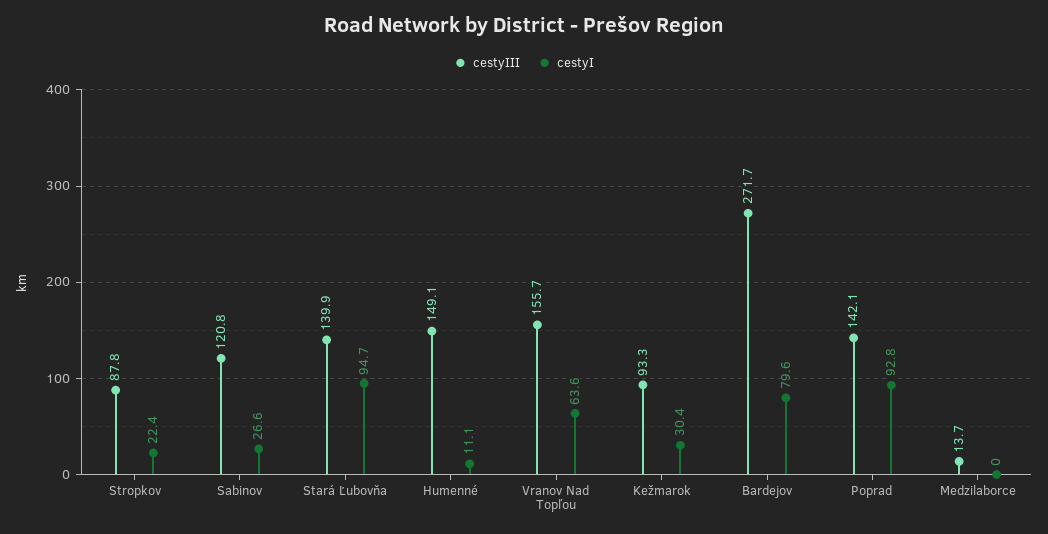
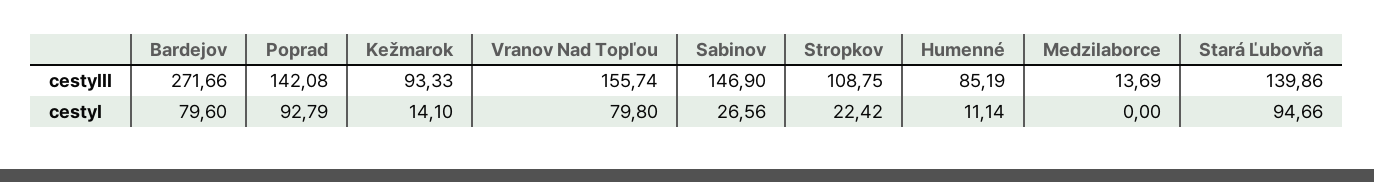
  {
    "cestyIII": {
-     "Stropkov": 87.8,
+     "Stropkov": 108.75,
-     "Sabinov": 120.8,
+     "Sabinov": 146.9,
      "Stará Ľubovňa": 139.86,
-     "Humenné": 149.1,
+     "Humenné": 85.19,
      "Vranov Nad Topľou": 155.74,
      "Kežmarok": 93.33,
      "Bardejov": 271.66,
      "Poprad": 142.08,
      "Medzilaborce": 13.69
    },
    "cestyI": {
      "Stropkov": 22.42,
      "Sabinov": 26.56,
      "Stará Ľubovňa": 94.66,
      "Humenné": 11.14,
-     "Vranov Nad Topľou": 63.6,
+     "Vranov Nad Topľou": 79.8,
-     "Kežmarok": 30.4,
+     "Kežmarok": 14.1,
      "Bardejov": 79.6,
      "Poprad": 92.79,
      "Medzilaborce": 0
    }
  }

